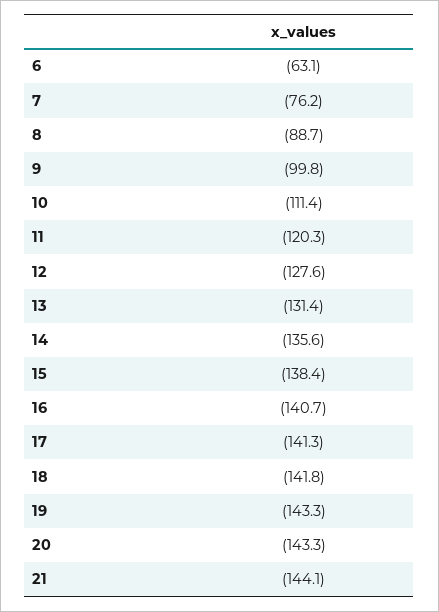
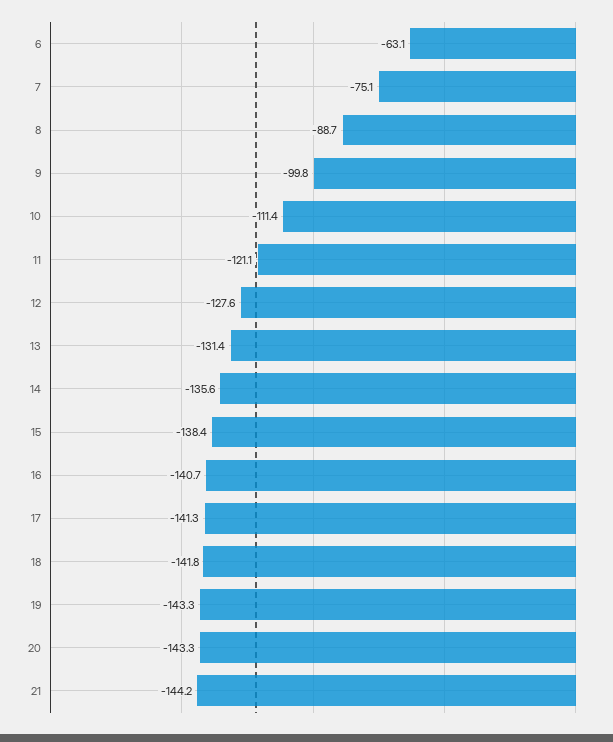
  {
    "6": -63.1,
-   "7": -76.2,
+   "7": -75.1,
    "8": -88.7,
    "9": -99.8,
    "10": -111.4,
-   "11": -120.3,
+   "11": -121.1,
    "12": -127.6,
    "13": -131.4,
    "14": -135.6,
    "15": -138.4,
    "16": -140.7,
    "17": -141.3,
    "18": -141.8,
    "19": -143.3,
    "20": -143.3,
-   "21": -144.1
+   "21": -144.2
  }

